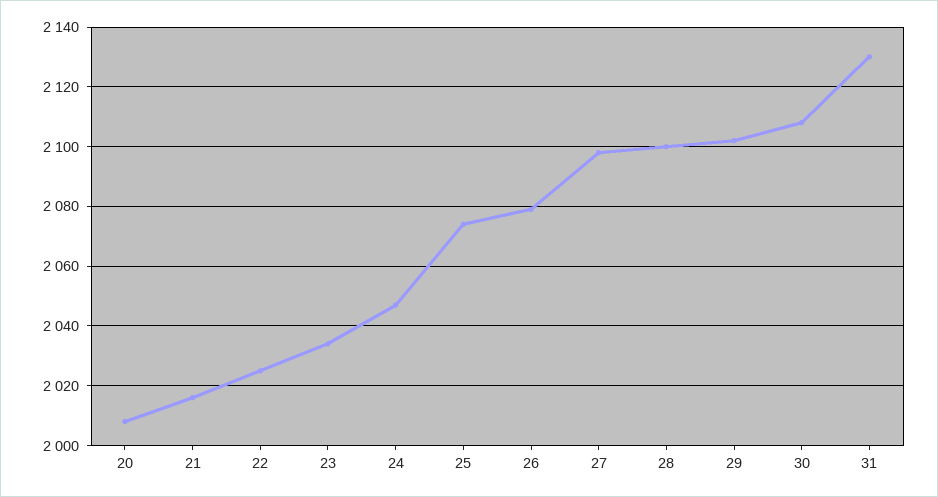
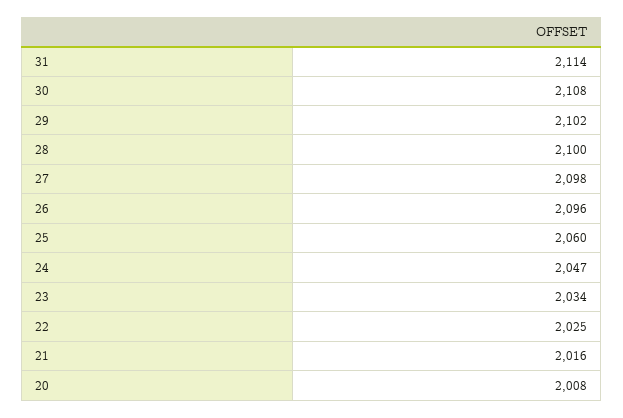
  {
    "20": 2008,
    "21": 2016,
    "22": 2025,
    "23": 2034,
    "24": 2047,
-   "25": 2075,
+   "25": 2060,
-   "26": 2080,
+   "26": 2096,
    "27": 2098,
    "28": 2100,
    "29": 2102,
    "30": 2108,
-   "31": 2130
+   "31": 2114
  }

